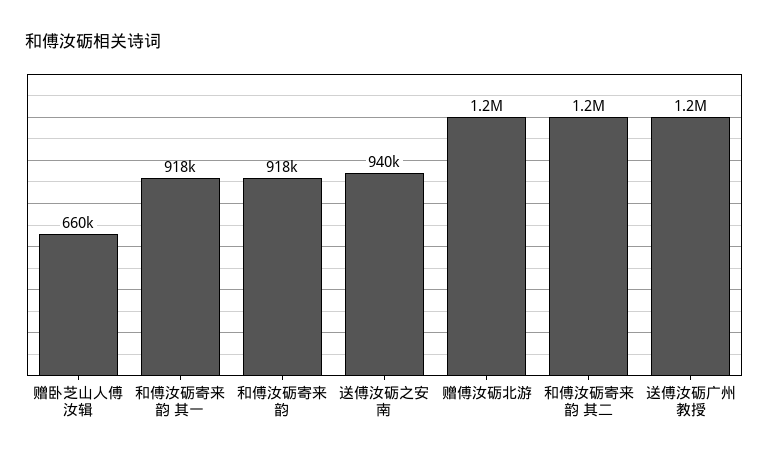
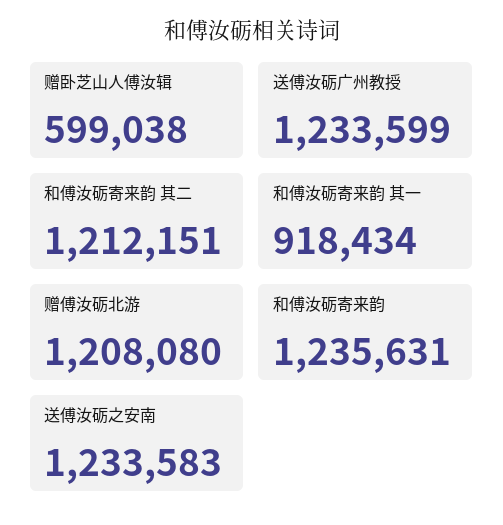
  {
-   "赠卧芝山人傅汝辑": 660000,
+   "赠卧芝山人傅汝辑": 599038,
    "和傅汝砺寄来韵 其一": 918434,
-   "和傅汝砺寄来韵": 918000,
+   "和傅汝砺寄来韵": 1235631,
-   "送傅汝砺之安南": 940000,
+   "送傅汝砺之安南": 1233583,
    "赠傅汝砺北游": 1208080,
    "和傅汝砺寄来韵 其二": 1212151,
    "送傅汝砺广州教授": 1233599
  }

